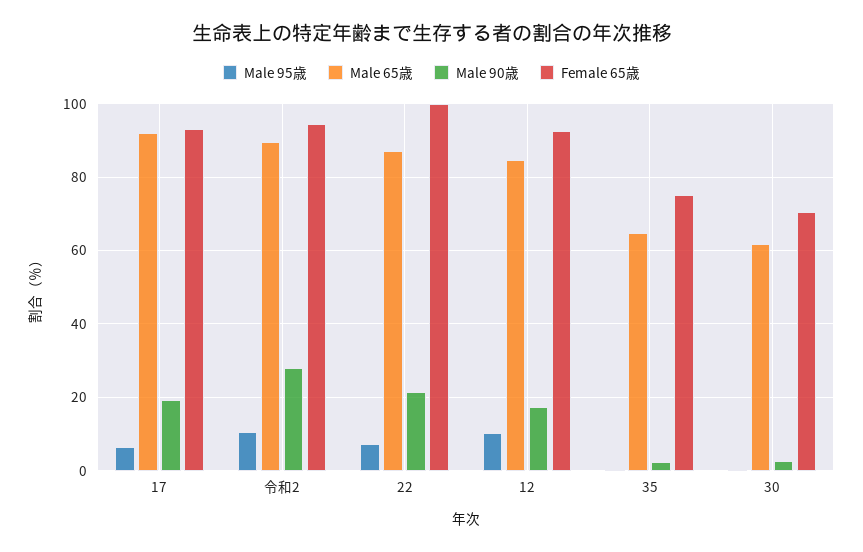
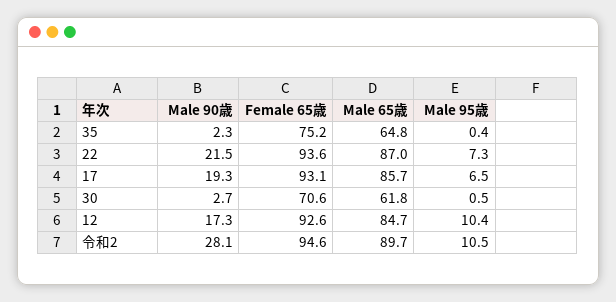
  {
    "Male 95歳": {
      "17": 6.5,
      "令和2": 10.5,
      "22": 7.3,
      "12": 10.4,
      "35": 0.4,
      "30": 0.5
    },
    "Male 65歳": {
-     "17": 92,
+     "17": 85.7,
      "令和2": 89.7,
      "22": 87,
      "12": 84.7,
      "35": 64.8,
      "30": 61.8
    },
    "Male 90歳": {
      "17": 19.3,
      "令和2": 28.1,
      "22": 21.5,
      "12": 17.3,
      "35": 2.3,
      "30": 2.7
    },
    "Female 65歳": {
      "17": 93.1,
      "令和2": 94.6,
-     "22": 100,
+     "22": 93.6,
      "12": 92.6,
      "35": 75.2,
      "30": 70.6
    }
  }

